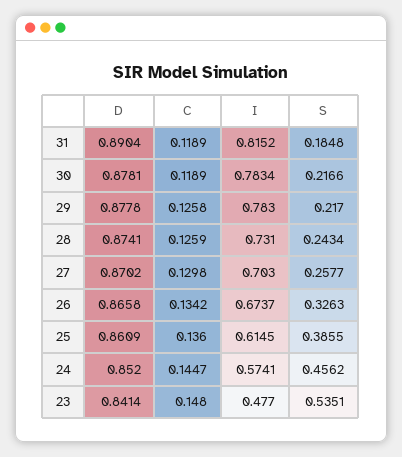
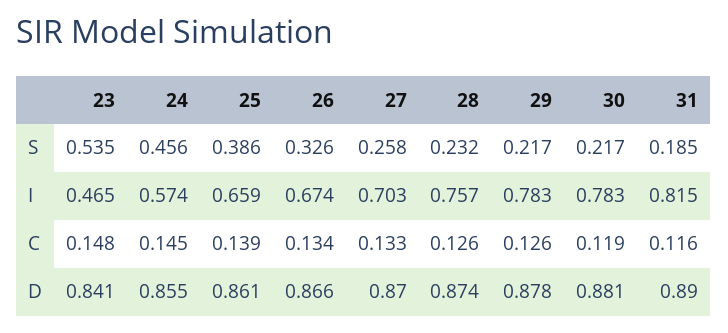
  {
    "D": {
      "31": 0.8904,
-     "30": 0.8781,
+     "30": 0.881,
      "29": 0.8778,
      "28": 0.8741,
      "27": 0.8702,
      "26": 0.8658,
      "25": 0.8609,
-     "24": 0.852,
+     "24": 0.855,
      "23": 0.8414
    },
    "C": {
-     "31": 0.1189,
+     "31": 0.116,
      "30": 0.1189,
      "29": 0.1258,
      "28": 0.1259,
-     "27": 0.1298,
+     "27": 0.133,
      "26": 0.1342,
-     "25": 0.136,
+     "25": 0.139,
      "24": 0.1447,
      "23": 0.148
    },
    "I": {
      "31": 0.8152,
      "30": 0.7834,
      "29": 0.783,
-     "28": 0.731,
+     "28": 0.757,
      "27": 0.703,
      "26": 0.6737,
-     "25": 0.6145,
+     "25": 0.659,
      "24": 0.5741,
-     "23": 0.477
+     "23": 0.465
    },
    "S": {
      "31": 0.1848,
      "30": 0.2166,
      "29": 0.217,
-     "28": 0.2434,
+     "28": 0.232,
      "27": 0.2577,
      "26": 0.3263,
      "25": 0.3855,
      "24": 0.4562,
      "23": 0.5351
    }
  }

